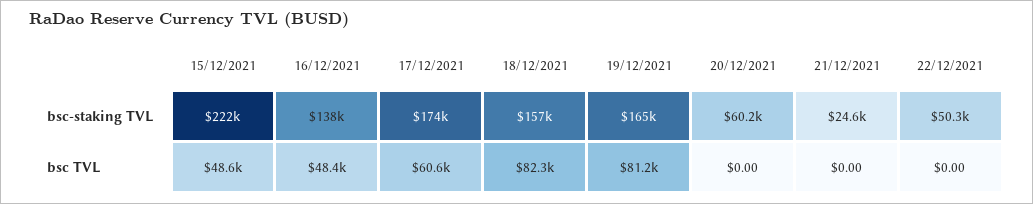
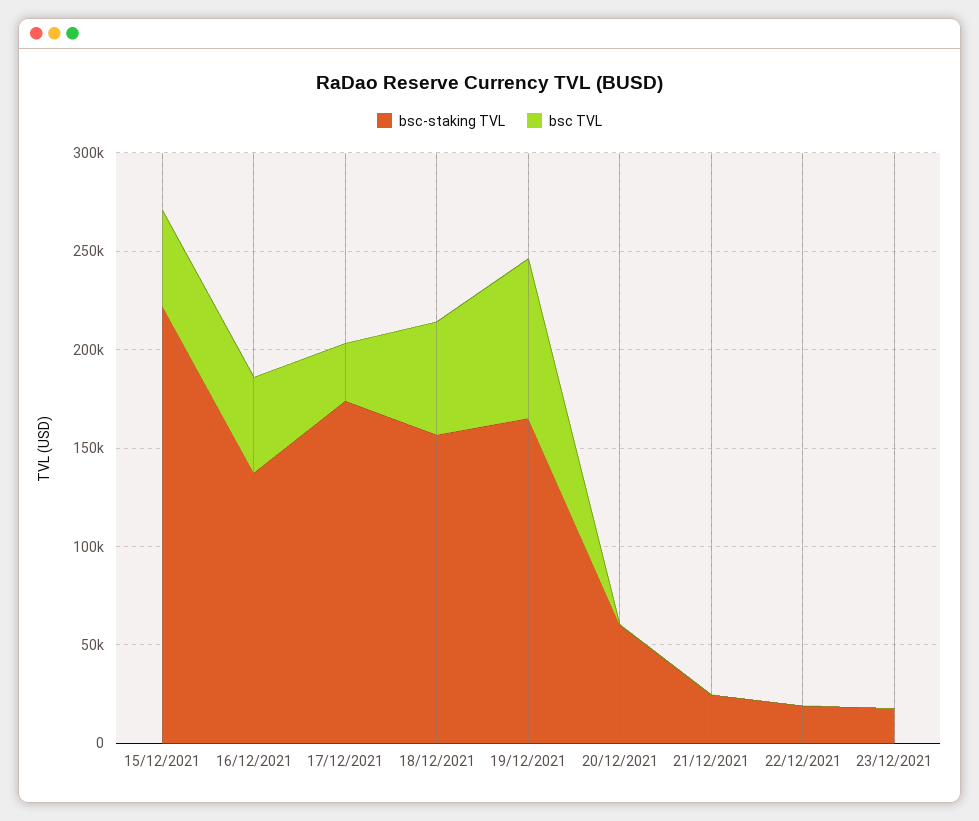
  {
    "bsc-staking TVL": {
      "15/12/2021": 222000,
      "16/12/2021": 138000,
      "17/12/2021": 174000,
      "18/12/2021": 157000,
      "19/12/2021": 165000,
      "20/12/2021": 60200,
      "21/12/2021": 24600,
-     "22/12/2021": 50300
+     "22/12/2021": 20000,
+     "23/12/2021": 20000
    },
    "bsc TVL": {
      "15/12/2021": 48600,
      "16/12/2021": 48400,
-     "17/12/2021": 60600,
+     "17/12/2021": 30000,
-     "18/12/2021": 82300,
+     "18/12/2021": 60000,
      "19/12/2021": 81200,
      "20/12/2021": 0,
      "21/12/2021": 0,
-     "22/12/2021": 0
+     "22/12/2021": 0,
+     "23/12/2021": 0
    }
  }

